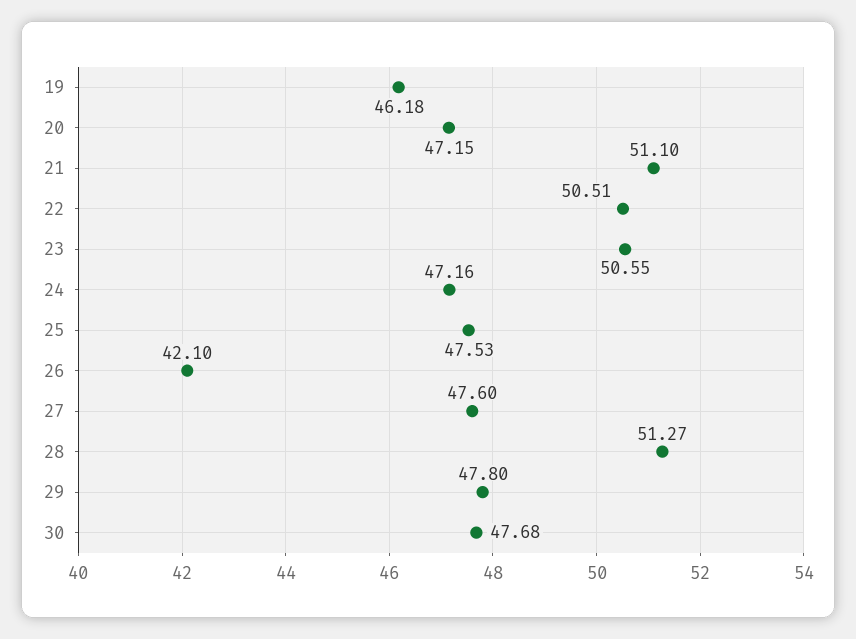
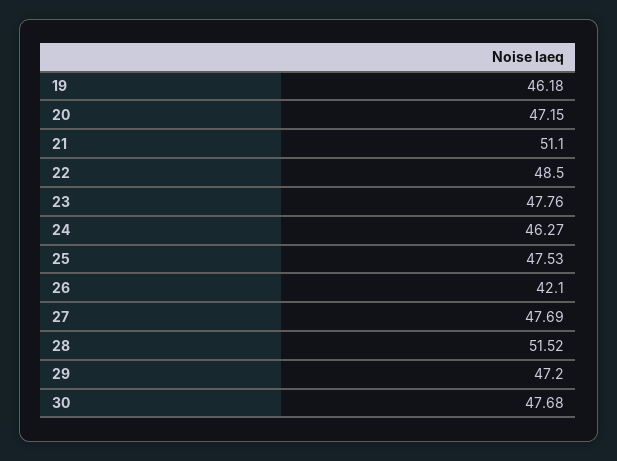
  {
    "19": 46.18,
    "20": 47.15,
    "21": 51.1,
-   "22": 50.51,
+   "22": 48.5,
-   "23": 50.55,
+   "23": 47.76,
-   "24": 47.16,
+   "24": 46.27,
    "25": 47.53,
    "26": 42.1,
-   "27": 47.6,
+   "27": 47.69,
-   "28": 51.27,
+   "28": 51.52,
-   "29": 47.8,
+   "29": 47.2,
    "30": 47.68
  }

